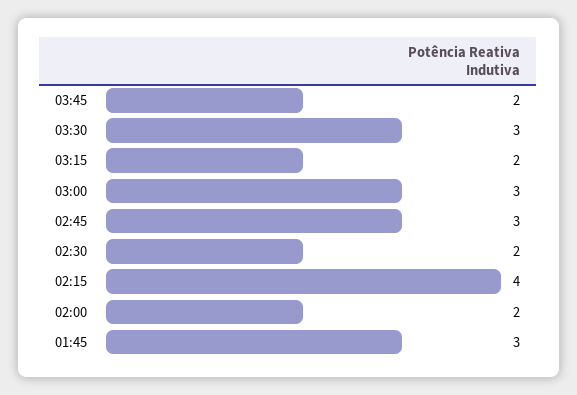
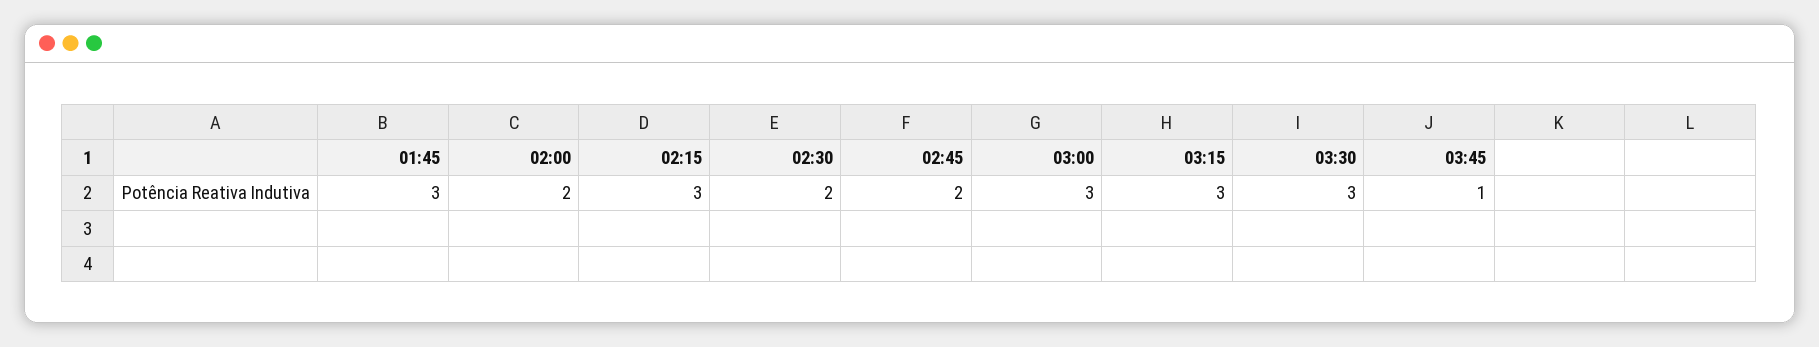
  {
-   "03:45": 2,
+   "03:45": 1,
    "03:30": 3,
-   "03:15": 2,
+   "03:15": 3,
    "03:00": 3,
-   "02:45": 3,
+   "02:45": 2,
    "02:30": 2,
-   "02:15": 4,
+   "02:15": 3,
    "02:00": 2,
    "01:45": 3
  }

